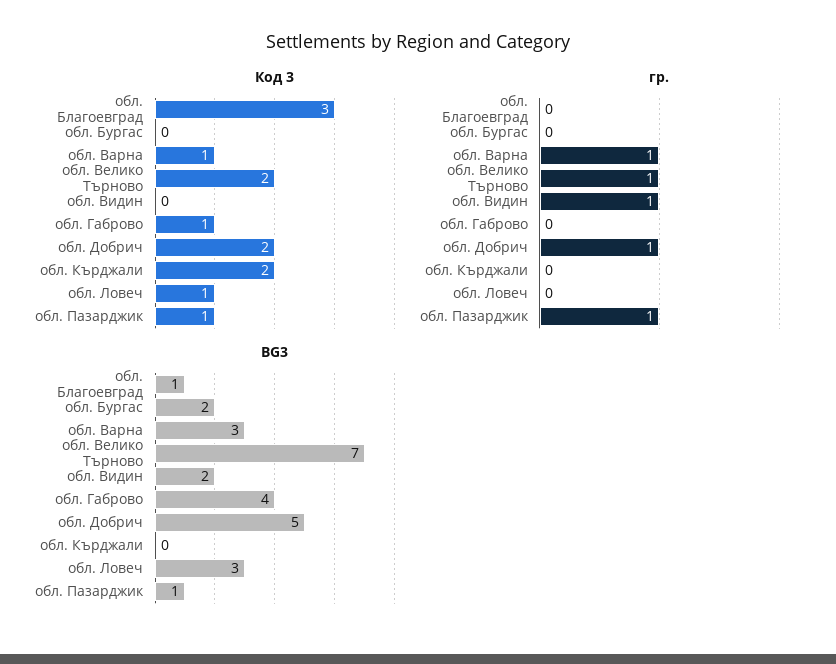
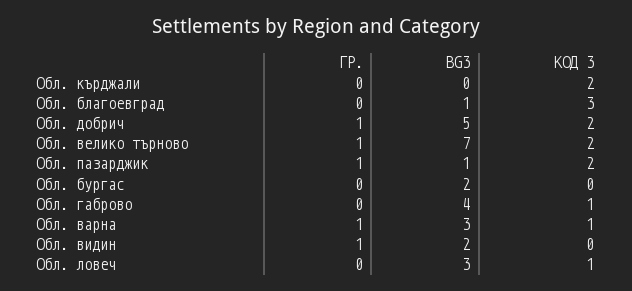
  {
    "Код 3": {
      "обл. Благоевград": 3,
      "обл. Бургас": 0,
      "обл. Варна": 1,
      "обл. Велико Търново": 2,
      "обл. Видин": 0,
      "обл. Габрово": 1,
      "обл. Добрич": 2,
      "обл. Кърджали": 2,
      "обл. Ловеч": 1,
-     "обл. Пазарджик": 1
+     "обл. Пазарджик": 2
    },
    "гр.": {
      "обл. Благоевград": 0,
      "обл. Бургас": 0,
      "обл. Варна": 1,
      "обл. Велико Търново": 1,
      "обл. Видин": 1,
      "обл. Габрово": 0,
      "обл. Добрич": 1,
      "обл. Кърджали": 0,
      "обл. Ловеч": 0,
      "обл. Пазарджик": 1
    },
    "BG3": {
      "обл. Благоевград": 1,
      "обл. Бургас": 2,
      "обл. Варна": 3,
      "обл. Велико Търново": 7,
      "обл. Видин": 2,
      "обл. Габрово": 4,
      "обл. Добрич": 5,
      "обл. Кърджали": 0,
      "обл. Ловеч": 3,
      "обл. Пазарджик": 1
    }
  }

